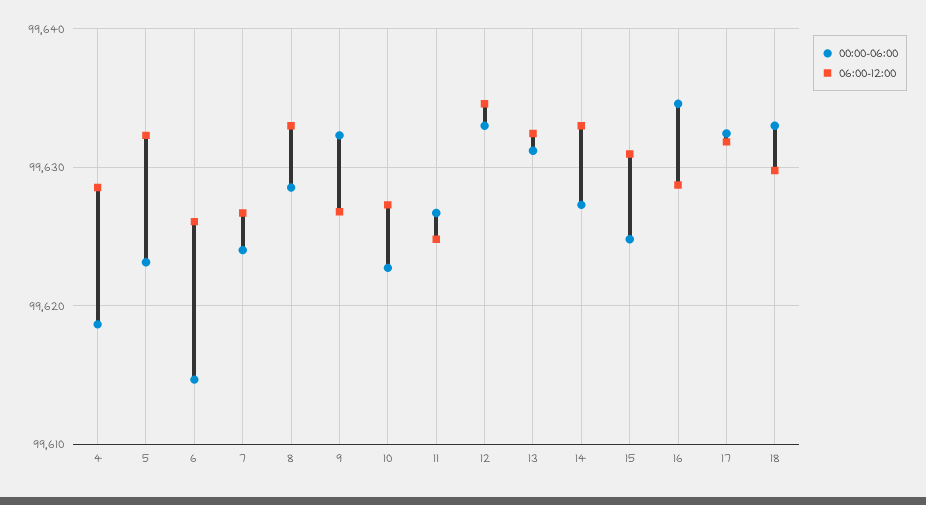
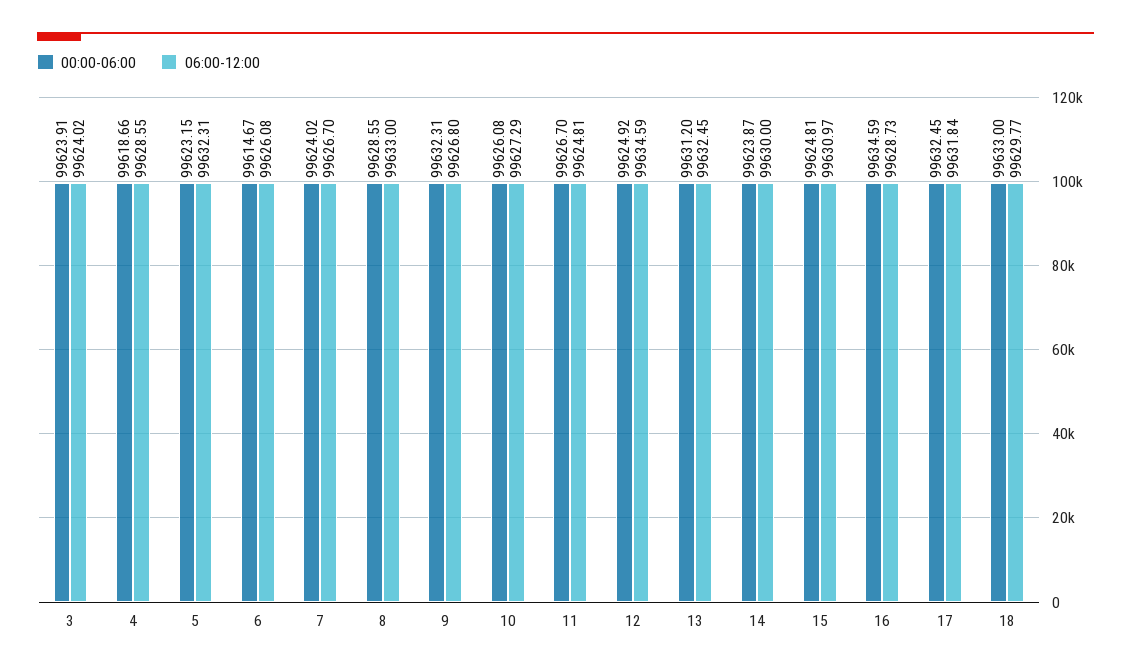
  {
    "00:00-06:00": {
      "4": 99618.66,
      "5": 99623.15,
      "6": 99614.67,
      "7": 99624.02,
      "8": 99628.55,
      "9": 99632.31,
-     "10": 99623,
+     "10": 99626.08,
      "11": 99626.7,
-     "12": 99633,
+     "12": 99624.92,
      "13": 99631.2,
-     "14": 99627,
+     "14": 99623.87,
      "15": 99624.81,
      "16": 99634.59,
      "17": 99632.45,
-     "18": 99633
+     "18": 99633,
+     "3": 99623.91
    },
    "06:00-12:00": {
      "4": 99628.55,
      "5": 99632.31,
      "6": 99626.08,
      "7": 99626.7,
      "8": 99633,
      "9": 99626.8,
      "10": 99627.29,
      "11": 99624.81,
      "12": 99634.59,
      "13": 99632.45,
-     "14": 99633,
+     "14": 99630,
      "15": 99630.97,
      "16": 99628.73,
      "17": 99631.84,
-     "18": 99629.77
+     "18": 99629.77,
+     "3": 99624.02
    }
  }

